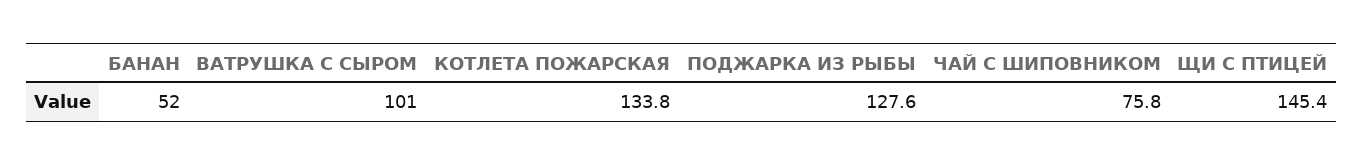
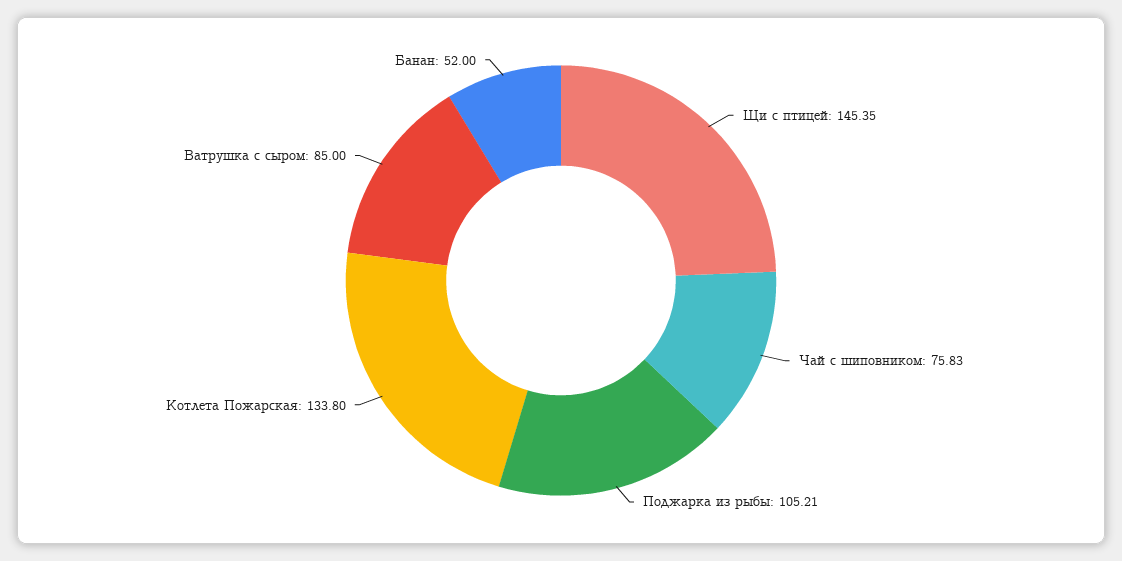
  {
    "БАНАН": 52,
-   "ВАТРУШКА С СЫРОМ": 101,
+   "ВАТРУШКА С СЫРОМ": 85,
    "КОТЛЕТА ПОЖАРСКАЯ": 133.8,
-   "ПОДЖАРКА ИЗ РЫБЫ": 127.6,
+   "ПОДЖАРКА ИЗ РЫБЫ": 105.21,
    "ЧАЙ С ШИПОВНИКОМ": 75.83,
    "ЩИ С ПТИЦЕЙ": 145.35
  }

